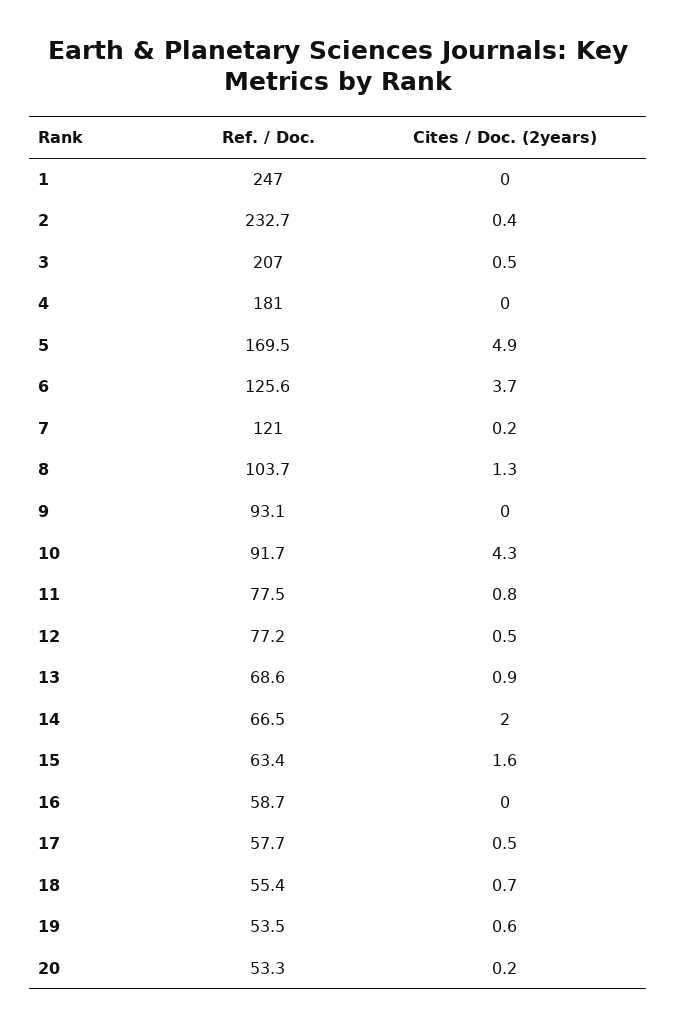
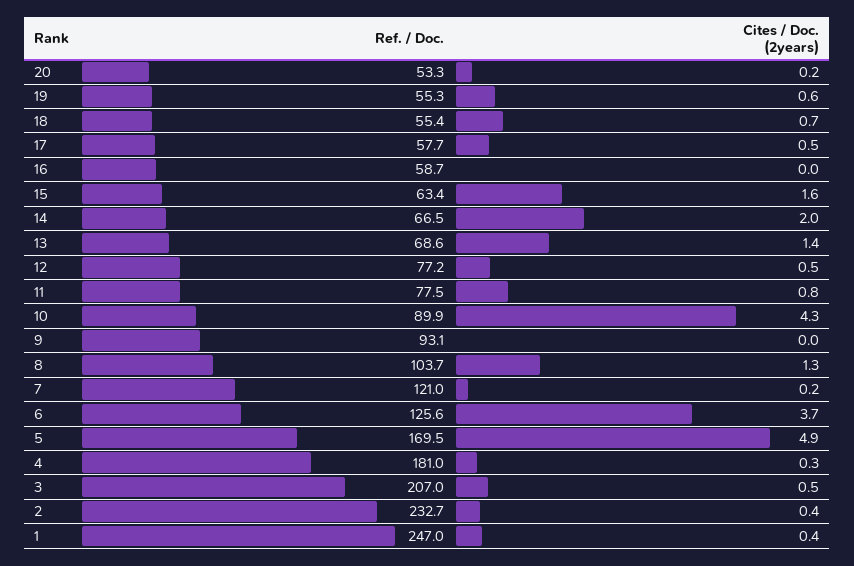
  {
    "Ref. / Doc.": {
      "1": 247,
      "2": 232.7,
      "3": 207,
      "4": 181,
      "5": 169.5,
      "6": 125.6,
      "7": 121,
      "8": 103.7,
      "9": 93.1,
-     "10": 91.7,
+     "10": 89.9,
      "11": 77.5,
      "12": 77.2,
      "13": 68.6,
      "14": 66.5,
      "15": 63.4,
      "16": 58.7,
      "17": 57.7,
      "18": 55.4,
-     "19": 53.5,
+     "19": 55.3,
      "20": 53.3
    },
    "Cites / Doc. (2years)": {
-     "1": 0,
+     "1": 0.4,
      "2": 0.4,
      "3": 0.5,
-     "4": 0,
+     "4": 0.3,
      "5": 4.9,
      "6": 3.7,
      "7": 0.2,
      "8": 1.3,
      "9": 0,
      "10": 4.3,
      "11": 0.8,
      "12": 0.5,
-     "13": 0.9,
+     "13": 1.4,
      "14": 2,
      "15": 1.6,
      "16": 0,
      "17": 0.5,
      "18": 0.7,
      "19": 0.6,
      "20": 0.2
    }
  }

